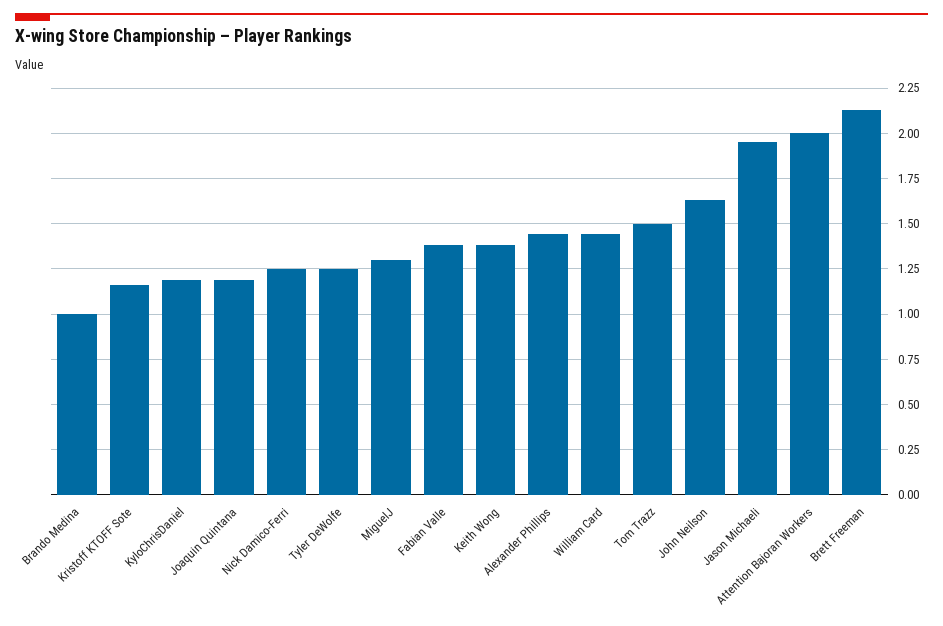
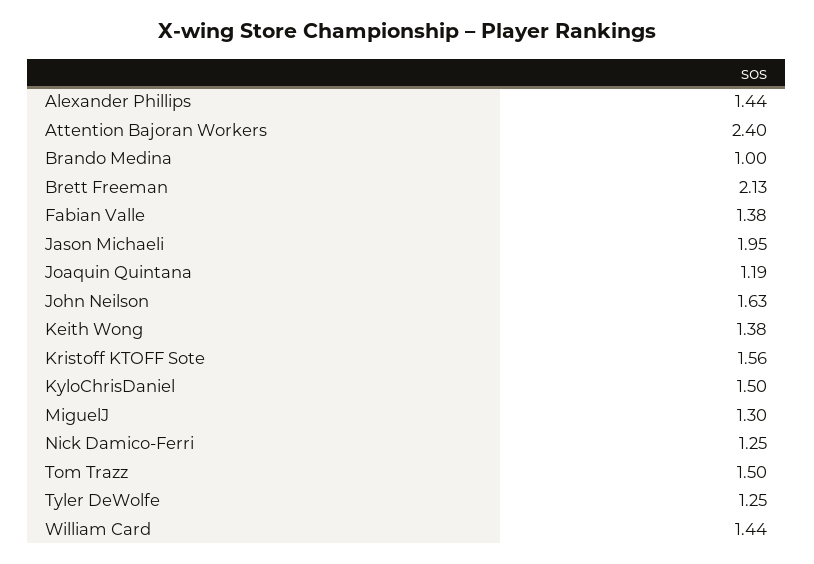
  {
    "Brando Medina": 1,
-   "Kristoff KTOFF Sote": 1.15,
+   "Kristoff KTOFF Sote": 1.56,
-   "KyloChrisDaniel": 1.2,
+   "KyloChrisDaniel": 1.5,
    "Joaquin Quintana": 1.19,
    "Nick Damico-Ferri": 1.25,
    "Tyler DeWolfe": 1.25,
    "MiguelJ": 1.3,
    "Fabian Valle": 1.38,
    "Keith Wong": 1.38,
    "Alexander Phillips": 1.44,
    "William Card": 1.44,
    "Tom Trazz": 1.5,
    "John Neilson": 1.63,
    "Jason Michaeli": 1.95,
-   "Attention Bajoran Workers": 2,
+   "Attention Bajoran Workers": 2.4,
    "Brett Freeman": 2.13
  }

